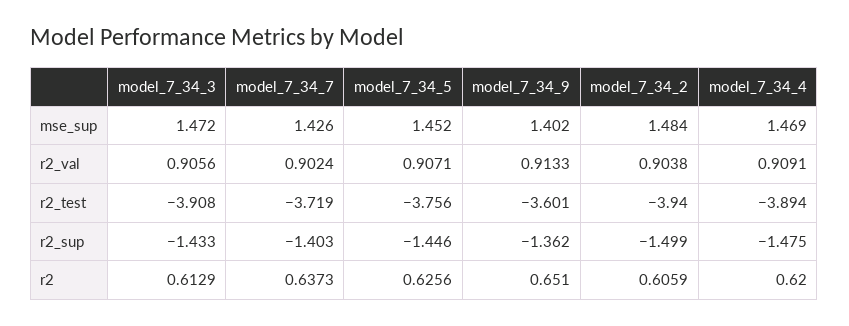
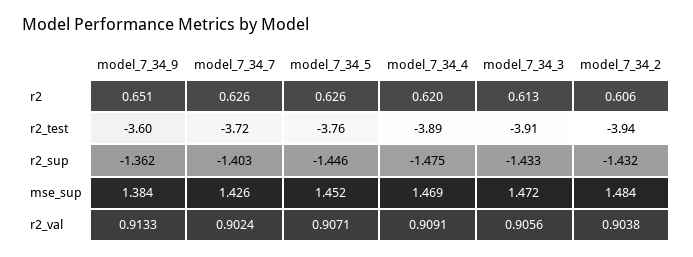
  {
    "model_7_34_3": {
      "mse_sup": 1.472,
      "r2_val": 0.9056,
      "r2_test": -3.908,
      "r2_sup": -1.433,
      "r2": 0.6129
    },
    "model_7_34_7": {
      "mse_sup": 1.426,
      "r2_val": 0.9024,
      "r2_test": -3.719,
      "r2_sup": -1.403,
-     "r2": 0.6373
+     "r2": 0.626
    },
    "model_7_34_5": {
      "mse_sup": 1.452,
      "r2_val": 0.9071,
      "r2_test": -3.756,
      "r2_sup": -1.446,
      "r2": 0.6256
    },
    "model_7_34_9": {
-     "mse_sup": 1.402,
+     "mse_sup": 1.384,
      "r2_val": 0.9133,
      "r2_test": -3.601,
      "r2_sup": -1.362,
      "r2": 0.651
    },
    "model_7_34_2": {
      "mse_sup": 1.484,
      "r2_val": 0.9038,
      "r2_test": -3.94,
-     "r2_sup": -1.499,
+     "r2_sup": -1.432,
      "r2": 0.6059
    },
    "model_7_34_4": {
      "mse_sup": 1.469,
      "r2_val": 0.9091,
      "r2_test": -3.894,
      "r2_sup": -1.475,
      "r2": 0.62
    }
  }

